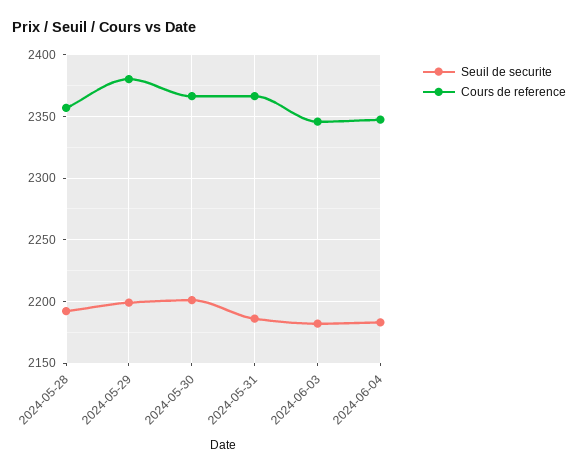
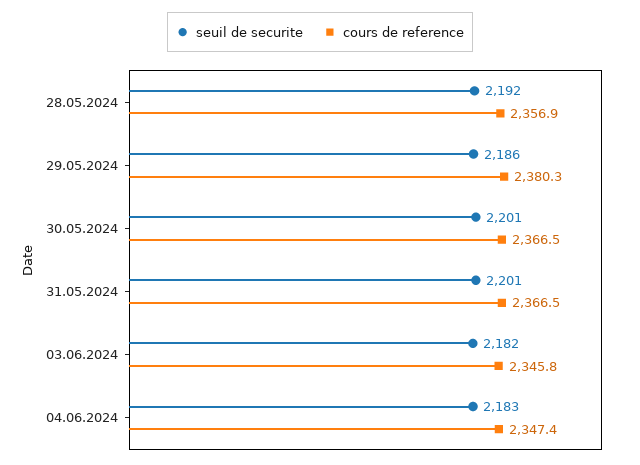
  {
    "Seuil de securite": {
      "2024-05-28": 2192,
-     "2024-05-29": 2200,
+     "2024-05-29": 2186,
      "2024-05-30": 2201,
-     "2024-05-31": 2185,
+     "2024-05-31": 2201,
      "2024-06-03": 2182,
      "2024-06-04": 2183
    },
    "Cours de reference": {
      "2024-05-28": 2356.9,
      "2024-05-29": 2380.3,
      "2024-05-30": 2366.5,
      "2024-05-31": 2366.5,
      "2024-06-03": 2345.8,
      "2024-06-04": 2347.4
    }
  }

